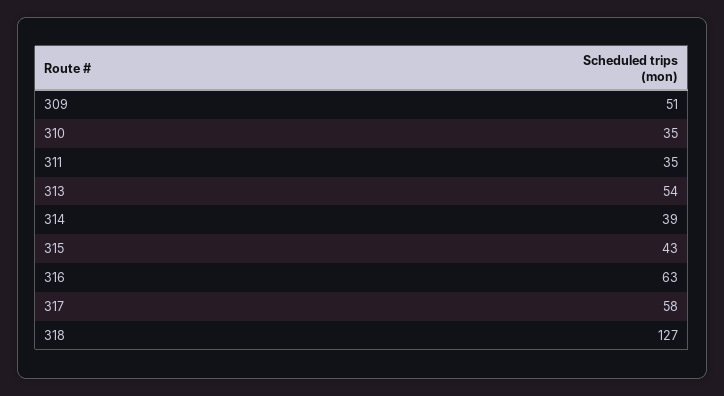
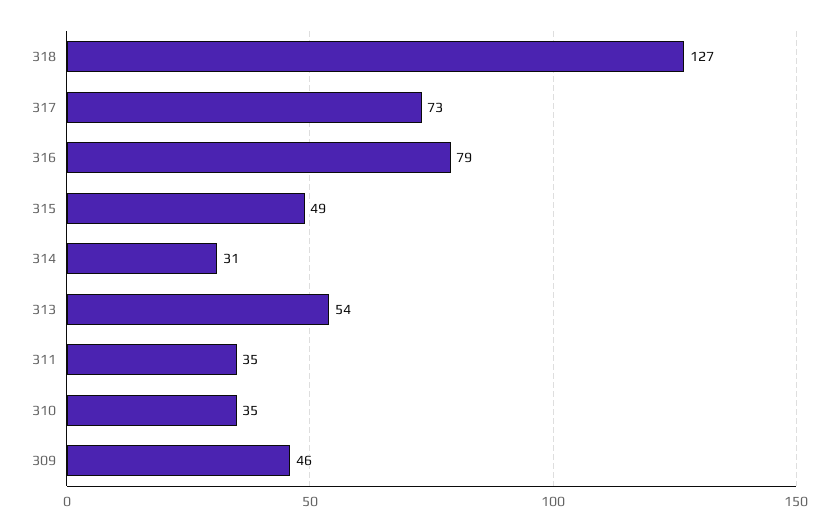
  {
-   "309": 51,
+   "309": 46,
    "310": 35,
    "311": 35,
    "313": 54,
-   "314": 39,
+   "314": 31,
-   "315": 43,
+   "315": 49,
-   "316": 63,
+   "316": 79,
-   "317": 58,
+   "317": 73,
    "318": 127
  }

